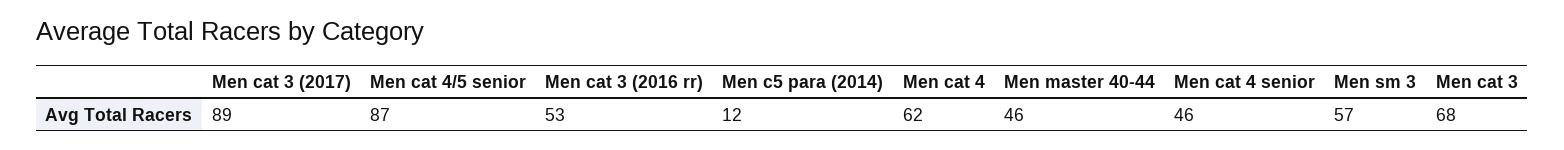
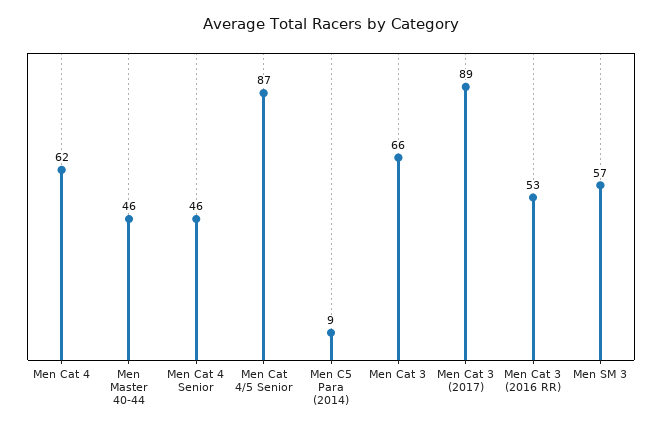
  {
    "Men cat 3 (2017)": 89,
    "Men cat 4/5 senior": 87,
    "Men cat 3 (2016 rr)": 53,
-   "Men c5 para (2014)": 12,
+   "Men c5 para (2014)": 9,
    "Men cat 4": 62,
    "Men master 40-44": 46,
    "Men cat 4 senior": 46,
    "Men sm 3": 57,
-   "Men cat 3": 68
+   "Men cat 3": 66
  }

